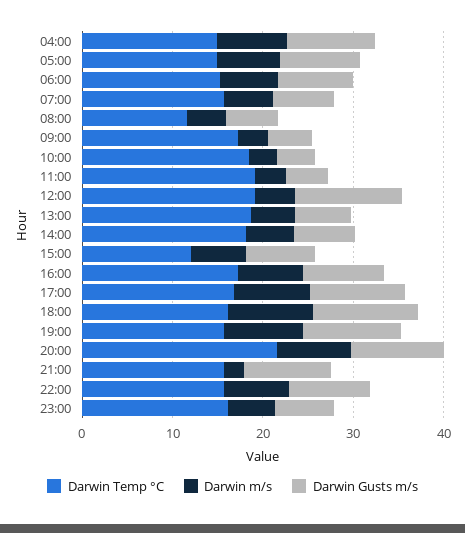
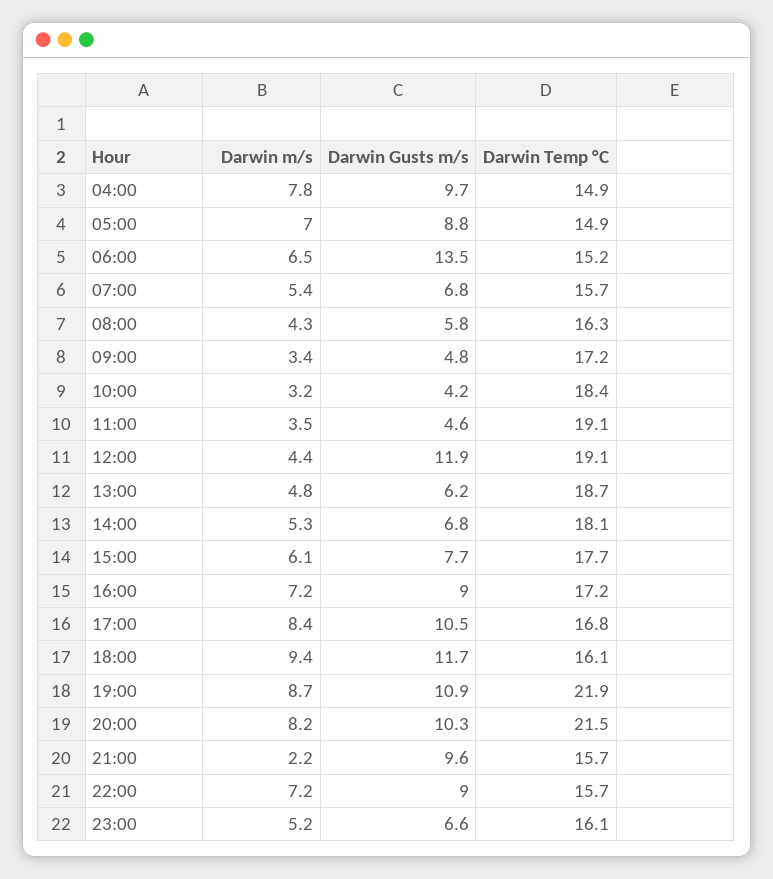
  {
    "Darwin Temp °C": {
      "04:00": 14.9,
      "05:00": 14.9,
      "06:00": 15.2,
      "07:00": 15.7,
-     "08:00": 12,
+     "08:00": 16.3,
      "09:00": 17.2,
      "10:00": 18.4,
      "11:00": 19.1,
      "12:00": 19.1,
      "13:00": 18.7,
      "14:00": 18.1,
-     "15:00": 12,
+     "15:00": 17.7,
      "16:00": 17.2,
      "17:00": 16.8,
      "18:00": 16.1,
-     "19:00": 16,
+     "19:00": 21.9,
      "20:00": 21.5,
      "21:00": 15.7,
      "22:00": 15.7,
      "23:00": 16.1
    },
    "Darwin m/s": {
      "04:00": 7.8,
      "05:00": 7,
      "06:00": 6.5,
      "07:00": 5.4,
      "08:00": 4.3,
      "09:00": 3.4,
      "10:00": 3.2,
      "11:00": 3.5,
      "12:00": 4.4,
      "13:00": 4.8,
      "14:00": 5.3,
      "15:00": 6.1,
      "16:00": 7.2,
      "17:00": 8.4,
      "18:00": 9.4,
      "19:00": 8.7,
      "20:00": 8.2,
      "21:00": 2.2,
      "22:00": 7.2,
      "23:00": 5.2
    },
    "Darwin Gusts m/s": {
      "04:00": 9.7,
      "05:00": 8.8,
-     "06:00": 8,
+     "06:00": 13.5,
      "07:00": 6.8,
      "08:00": 5.8,
      "09:00": 4.8,
      "10:00": 4.2,
      "11:00": 4.6,
      "12:00": 11.9,
      "13:00": 6.2,
      "14:00": 6.8,
      "15:00": 7.7,
      "16:00": 9,
      "17:00": 10.5,
      "18:00": 11.7,
      "19:00": 10.9,
      "20:00": 10.3,
      "21:00": 9.6,
      "22:00": 9,
      "23:00": 6.6
    }
  }

